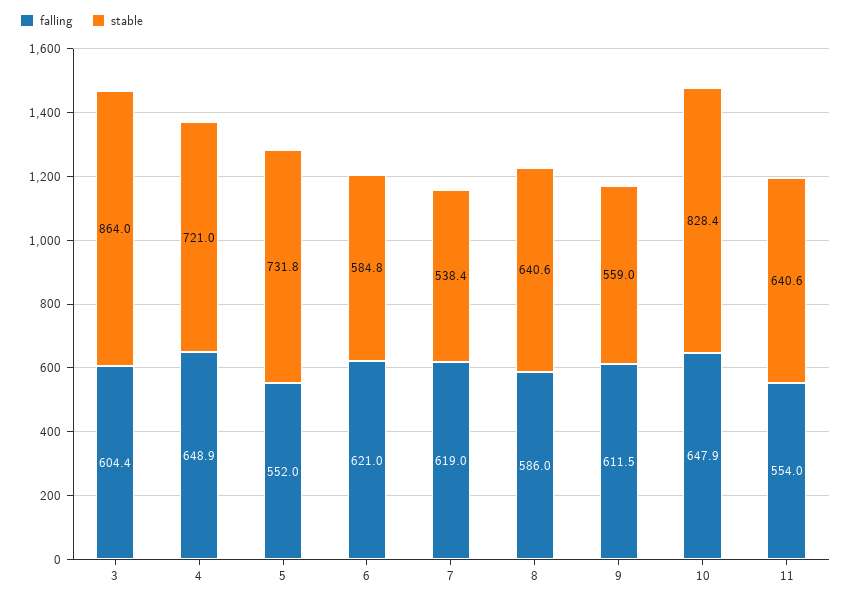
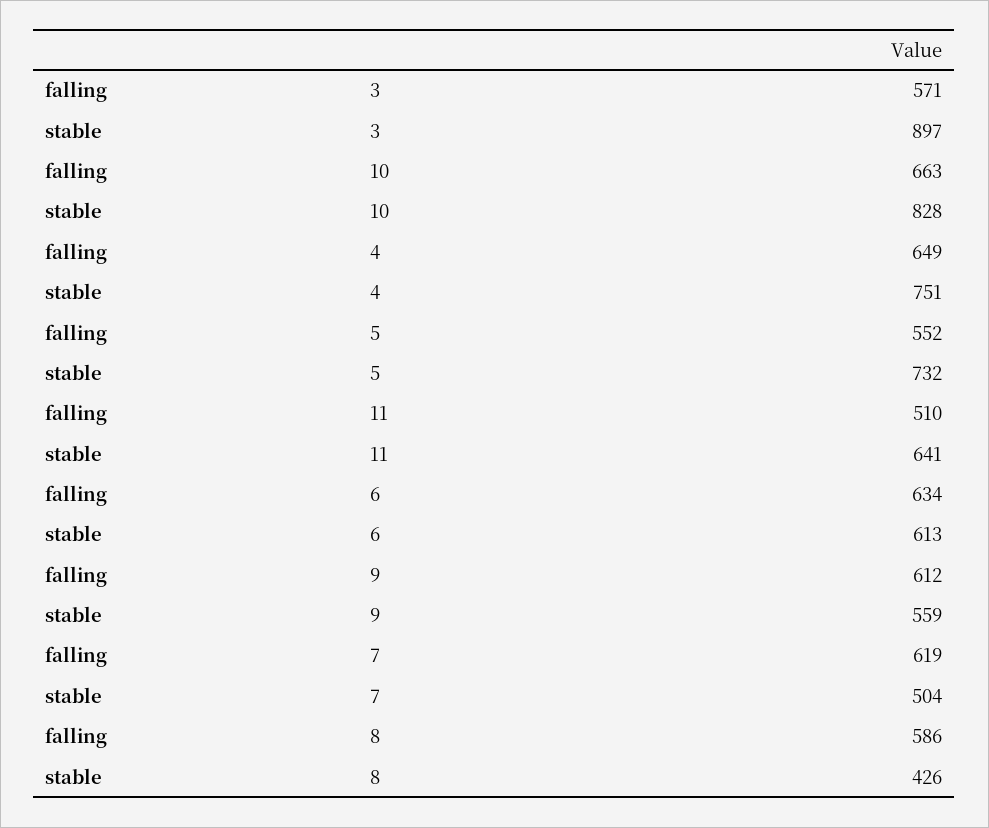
  {
    "falling": {
-     "3": 604.4,
+     "3": 571,
      "4": 648.9,
      "5": 552,
-     "6": 621,
+     "6": 634,
      "7": 619,
      "8": 586,
      "9": 611.5,
-     "10": 647.9,
+     "10": 663,
-     "11": 554
+     "11": 510
    },
    "stable": {
-     "3": 864,
+     "3": 897,
-     "4": 721,
+     "4": 751,
      "5": 731.8,
-     "6": 584.8,
+     "6": 613,
-     "7": 538.4,
+     "7": 504,
-     "8": 640.6,
+     "8": 426,
      "9": 559,
      "10": 828.4,
      "11": 640.6
    }
  }

